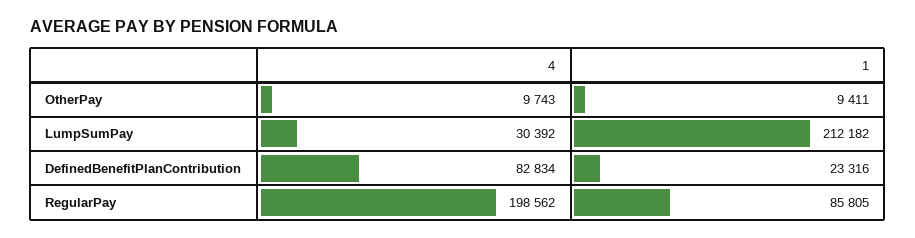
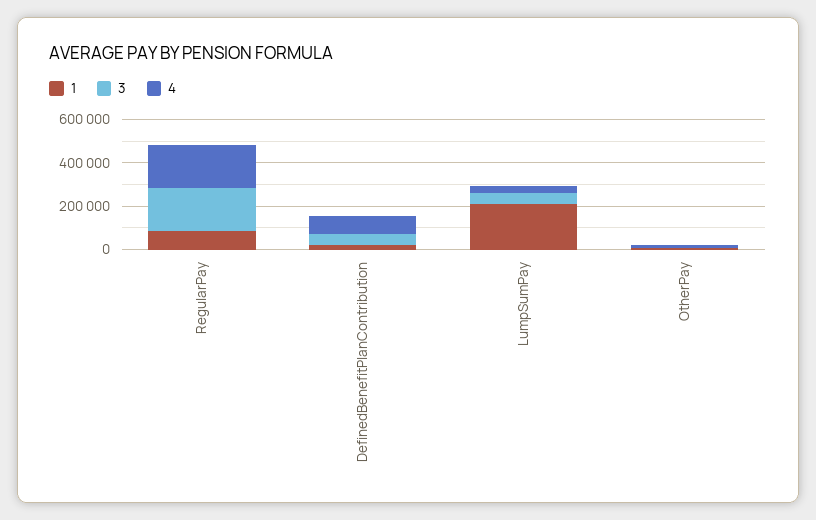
  {
    "4": {
      "OtherPay": 9743,
      "LumpSumPay": 30392,
      "DefinedBenefitPlanContribution": 82834,
      "RegularPay": 198562
    },
    "1": {
      "OtherPay": 9411,
      "LumpSumPay": 212182,
      "DefinedBenefitPlanContribution": 23316,
      "RegularPay": 85805
-   }
+   },
+   "3": {
+     "RegularPay": 200000,
+     "DefinedBenefitPlanContribution": 50000,
+     "LumpSumPay": 50000,
+     "OtherPay": 0
+   }
  }

